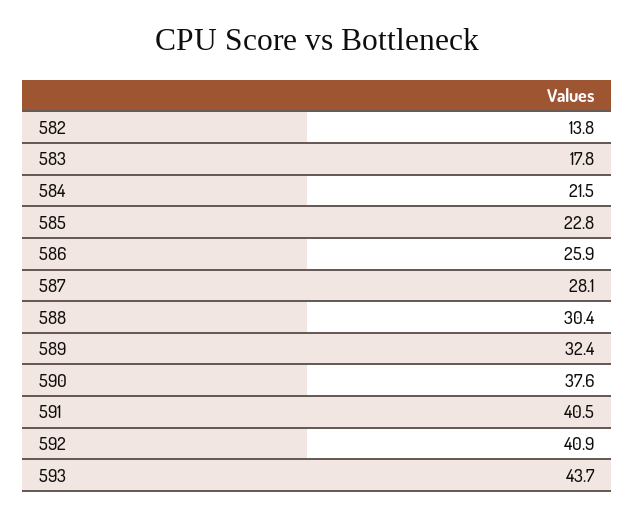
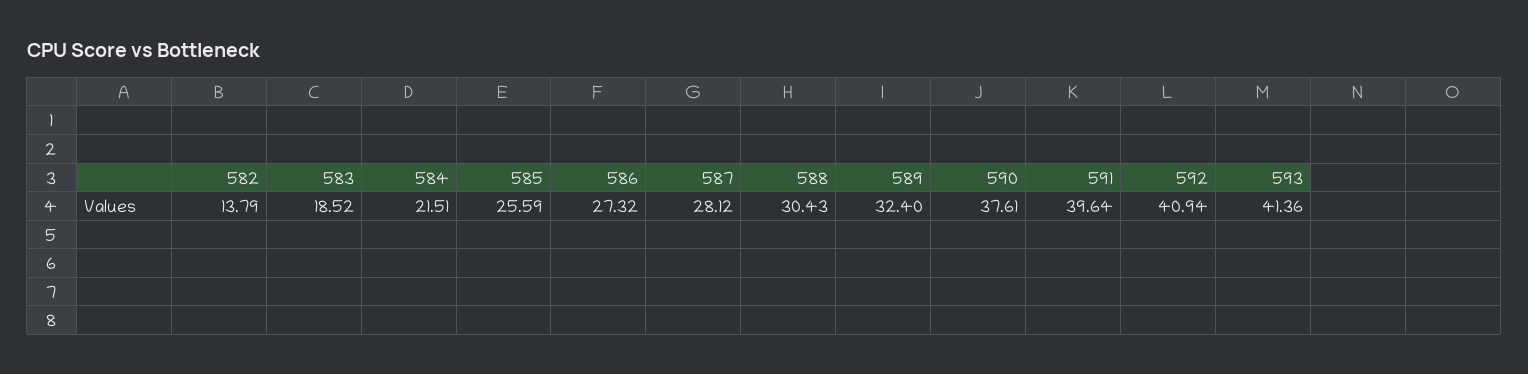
  {
    "582": 13.79,
-   "583": 17.8,
+   "583": 18.52,
    "584": 21.51,
-   "585": 22.8,
+   "585": 25.59,
-   "586": 25.9,
+   "586": 27.32,
    "587": 28.12,
    "588": 30.43,
    "589": 32.4,
    "590": 37.61,
-   "591": 40.5,
+   "591": 39.64,
    "592": 40.94,
-   "593": 43.7
+   "593": 41.36
  }

